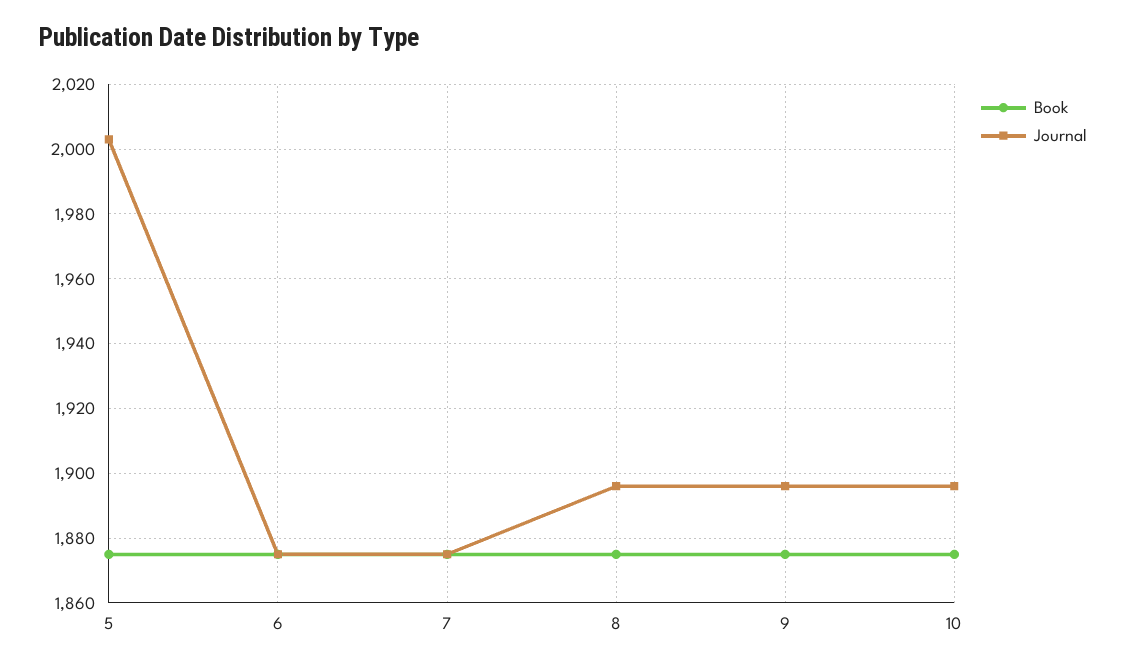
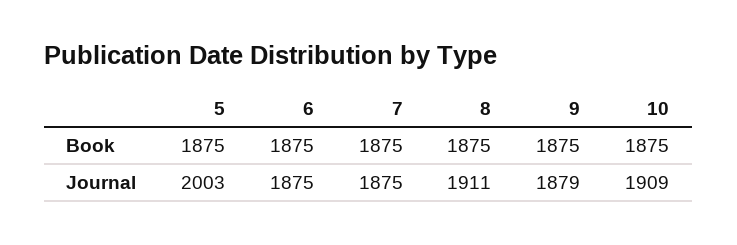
  {
    "Book": {
      "5": 1875,
      "6": 1875,
      "7": 1875,
      "8": 1875,
      "9": 1875,
      "10": 1875
    },
    "Journal": {
      "5": 2003,
      "6": 1875,
      "7": 1875,
-     "8": 1895,
+     "8": 1911,
-     "9": 1895,
+     "9": 1879,
-     "10": 1895
+     "10": 1909
    }
  }

